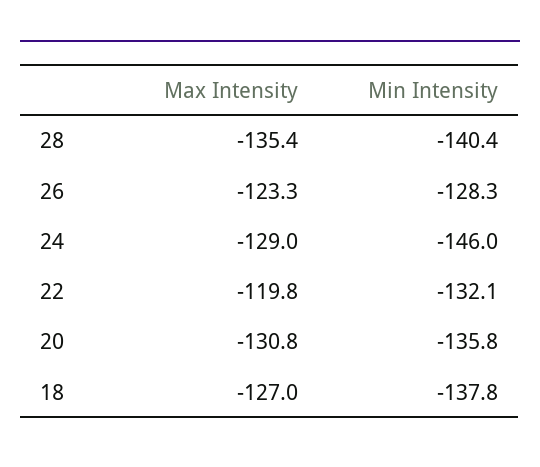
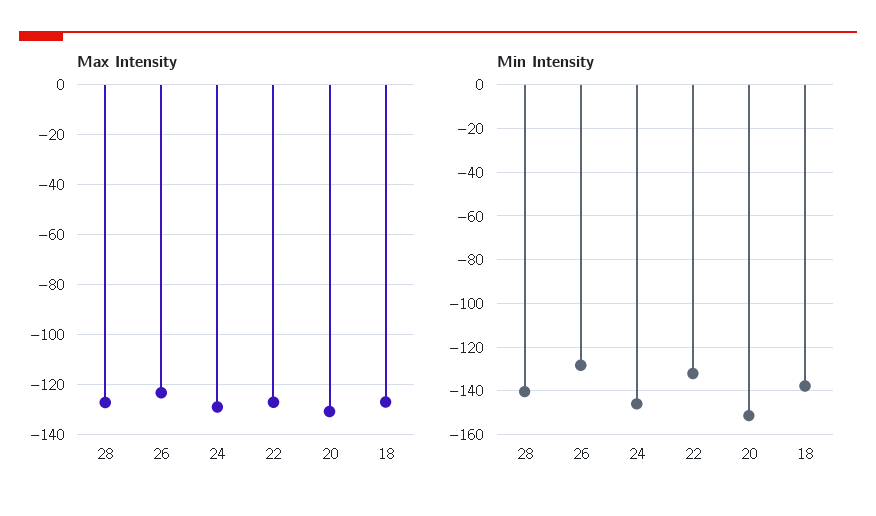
  {
    "Max Intensity": {
-     "28": -135.4,
+     "28": -127.5,
      "26": -123.3,
      "24": -129,
-     "22": -119.8,
+     "22": -127.5,
      "20": -130.8,
      "18": -127
    },
    "Min Intensity": {
      "28": -140.4,
      "26": -128.3,
      "24": -146,
      "22": -132.1,
-     "20": -135.8,
+     "20": -150,
      "18": -137.8
    }
  }

